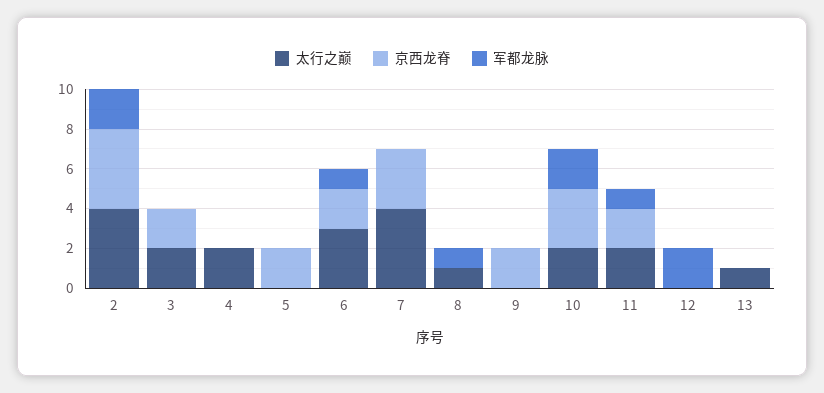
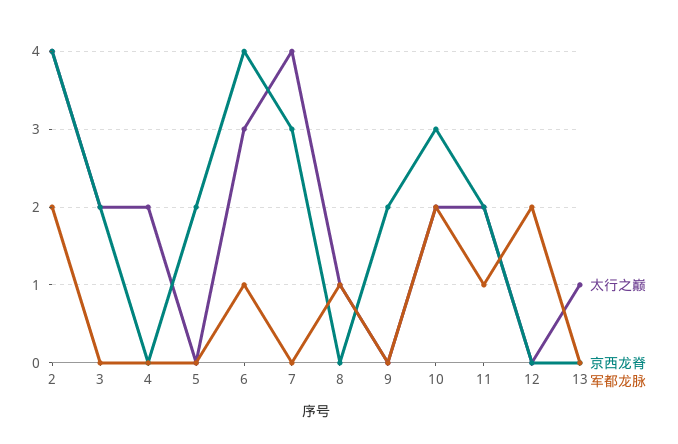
  {
    "太行之巅": {
      "2": 4,
      "3": 2,
      "4": 2,
      "5": 0,
      "6": 3,
      "7": 4,
      "8": 1,
      "9": 0,
      "10": 2,
      "11": 2,
      "12": 0,
      "13": 1
    },
    "京西龙脊": {
      "2": 4,
      "3": 2,
      "4": 0,
      "5": 2,
-     "6": 2,
+     "6": 4,
      "7": 3,
      "8": 0,
      "9": 2,
      "10": 3,
      "11": 2,
      "12": 0,
      "13": 0
    },
    "军都龙脉": {
      "2": 2,
      "3": 0,
      "4": 0,
      "5": 0,
      "6": 1,
      "7": 0,
      "8": 1,
      "9": 0,
      "10": 2,
      "11": 1,
      "12": 2,
      "13": 0
    }
  }

